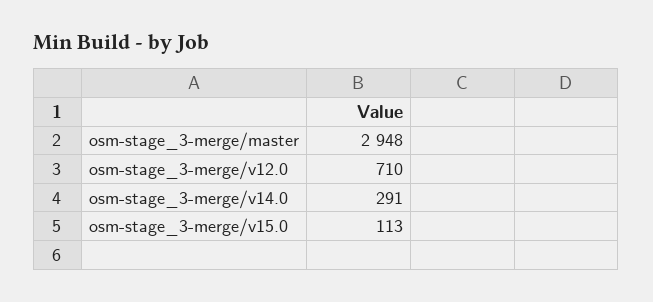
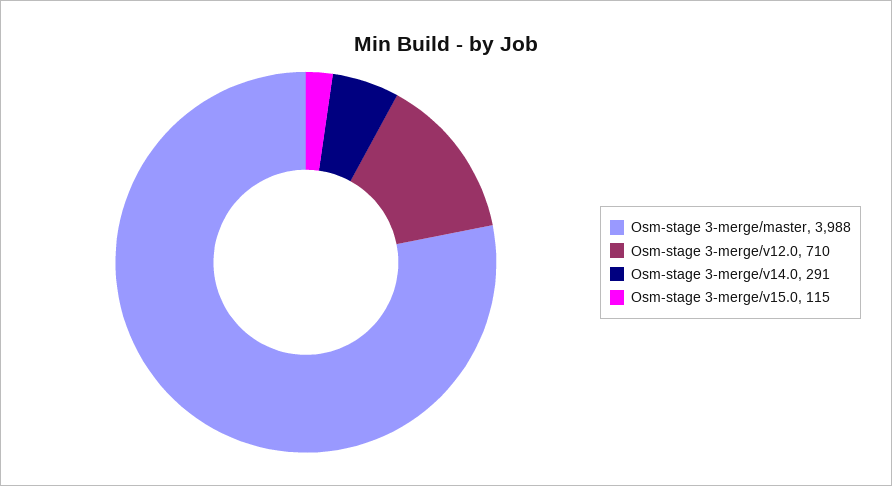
  {
-   "osm-stage_3-merge/master": 2948,
+   "osm-stage_3-merge/master": 3988,
    "osm-stage_3-merge/v12.0": 710,
    "osm-stage_3-merge/v14.0": 291,
-   "osm-stage_3-merge/v15.0": 113
+   "osm-stage_3-merge/v15.0": 115
  }

